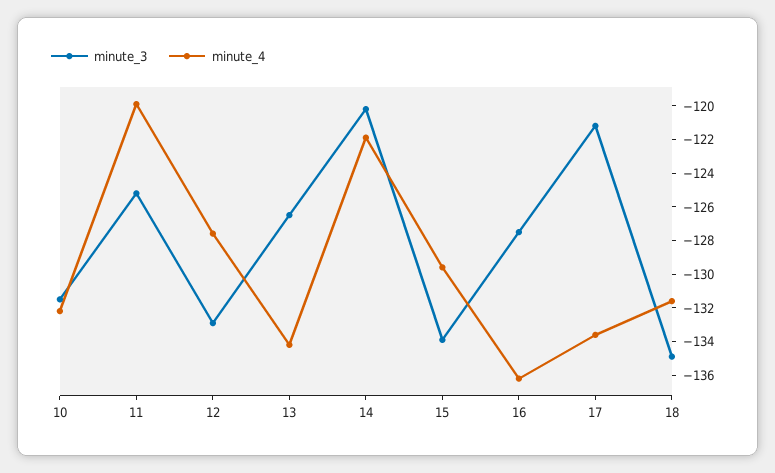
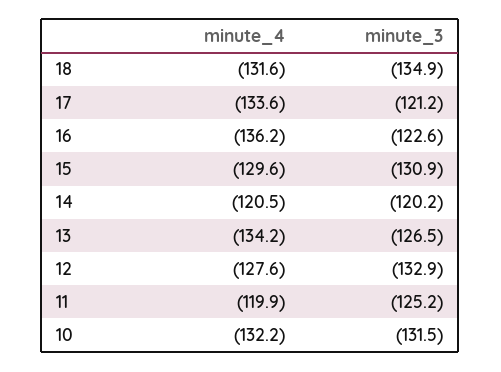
  {
    "minute_3": {
      "10": -131.5,
      "11": -125.2,
      "12": -132.9,
      "13": -126.5,
      "14": -120.2,
-     "15": -134,
+     "15": -130.9,
-     "16": -127.5,
+     "16": -122.6,
      "17": -121.2,
      "18": -134.9
    },
    "minute_4": {
      "10": -132.2,
      "11": -119.9,
      "12": -127.6,
      "13": -134.2,
-     "14": -122,
+     "14": -120.5,
      "15": -129.6,
      "16": -136.2,
      "17": -133.6,
      "18": -131.6
    }
  }

